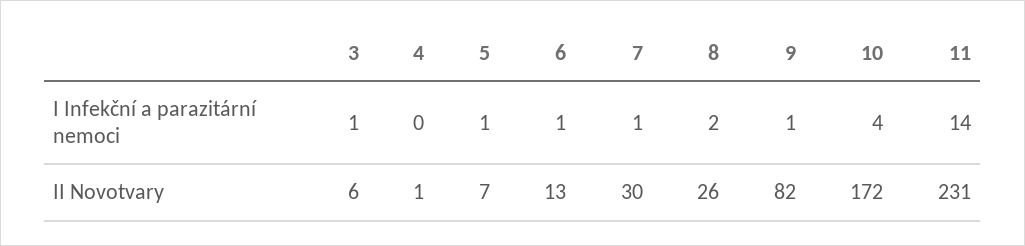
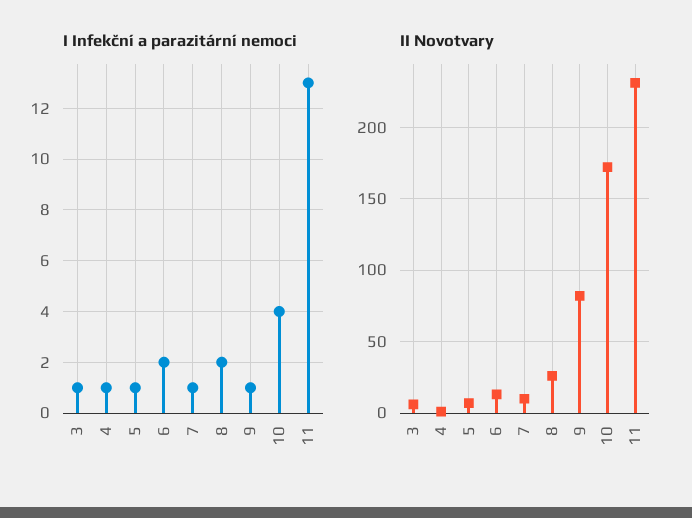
  {
    "I Infekční a parazitární nemoci": {
      "3": 1,
-     "4": 0,
+     "4": 1,
      "5": 1,
-     "6": 1,
+     "6": 2,
      "7": 1,
      "8": 2,
      "9": 1,
      "10": 4,
-     "11": 14
+     "11": 13
    },
    "II Novotvary": {
      "3": 6,
      "4": 1,
      "5": 7,
      "6": 13,
-     "7": 30,
+     "7": 10,
      "8": 26,
      "9": 82,
      "10": 172,
      "11": 231
    }
  }

